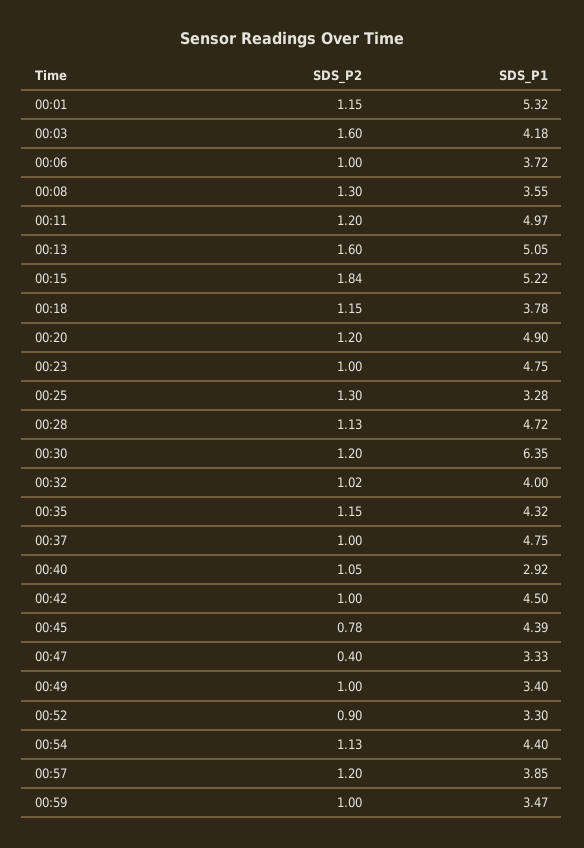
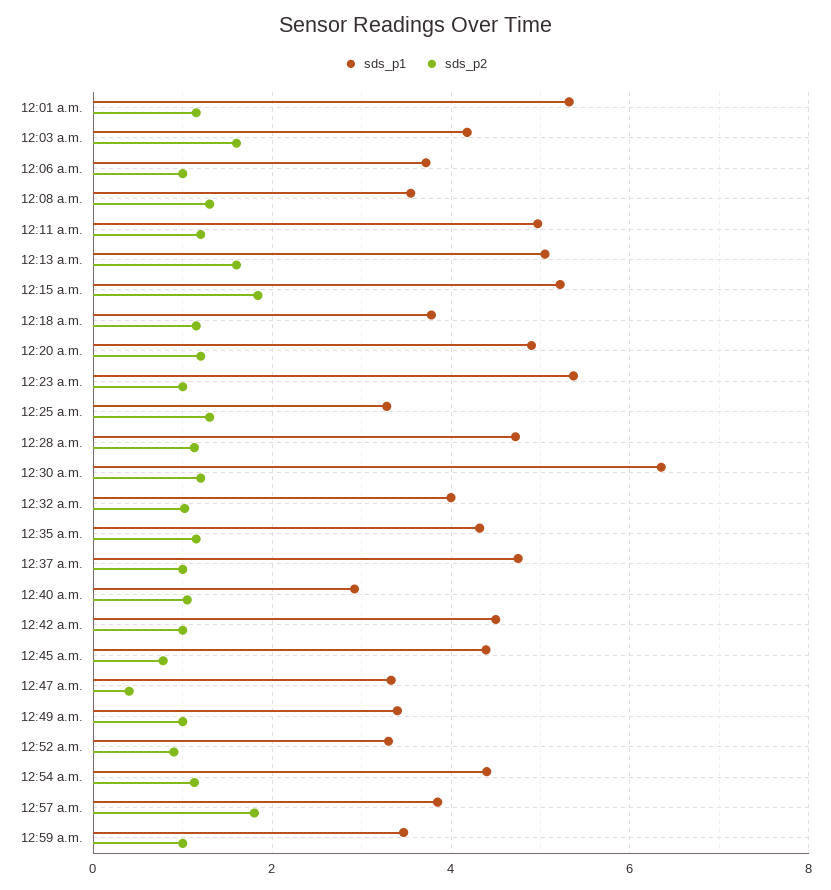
  {
    "SDS_P2": {
      "00:01": 1.15,
      "00:03": 1.6,
      "00:06": 1,
      "00:08": 1.3,
      "00:11": 1.2,
      "00:13": 1.6,
      "00:15": 1.84,
      "00:18": 1.15,
      "00:20": 1.2,
      "00:23": 1,
      "00:25": 1.3,
      "00:28": 1.13,
      "00:30": 1.2,
      "00:32": 1.02,
      "00:35": 1.15,
      "00:37": 1,
      "00:40": 1.05,
      "00:42": 1,
      "00:45": 0.78,
      "00:47": 0.4,
      "00:49": 1,
      "00:52": 0.9,
      "00:54": 1.13,
-     "00:57": 1.2,
+     "00:57": 1.8,
      "00:59": 1
    },
    "SDS_P1": {
      "00:01": 5.32,
      "00:03": 4.18,
      "00:06": 3.72,
      "00:08": 3.55,
      "00:11": 4.97,
      "00:13": 5.05,
      "00:15": 5.22,
      "00:18": 3.78,
      "00:20": 4.9,
-     "00:23": 4.75,
+     "00:23": 5.4,
      "00:25": 3.28,
      "00:28": 4.72,
      "00:30": 6.35,
      "00:32": 4,
      "00:35": 4.32,
      "00:37": 4.75,
      "00:40": 2.92,
      "00:42": 4.5,
      "00:45": 4.39,
      "00:47": 3.33,
      "00:49": 3.4,
      "00:52": 3.3,
      "00:54": 4.4,
      "00:57": 3.85,
      "00:59": 3.47
    }
  }

